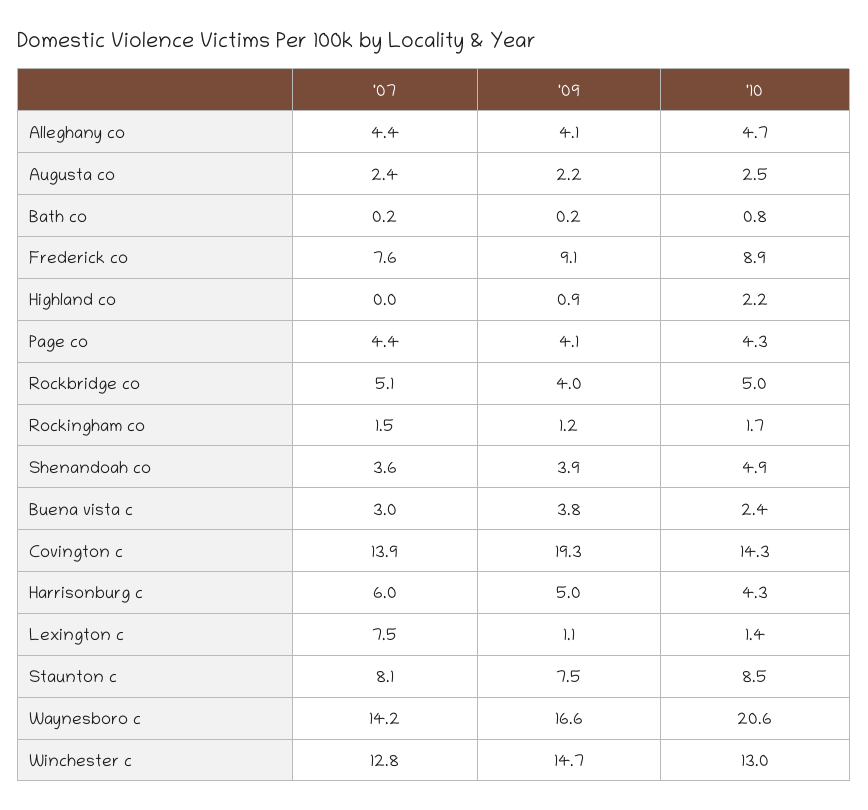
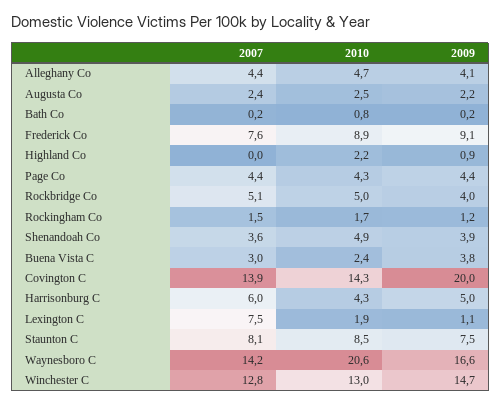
  {
    "'07": {
      "Alleghany co": 4.4,
      "Augusta co": 2.4,
      "Bath co": 0.2,
      "Frederick co": 7.6,
      "Highland co": 0,
      "Page co": 4.4,
      "Rockbridge co": 5.1,
      "Rockingham co": 1.5,
      "Shenandoah co": 3.6,
      "Buena vista c": 3,
      "Covington c": 13.9,
      "Harrisonburg c": 6,
      "Lexington c": 7.5,
      "Staunton c": 8.1,
      "Waynesboro c": 14.2,
      "Winchester c": 12.8
    },
    "'09": {
      "Alleghany co": 4.1,
      "Augusta co": 2.2,
      "Bath co": 0.2,
      "Frederick co": 9.1,
      "Highland co": 0.9,
-     "Page co": 4.1,
+     "Page co": 4.4,
      "Rockbridge co": 4,
      "Rockingham co": 1.2,
      "Shenandoah co": 3.9,
      "Buena vista c": 3.8,
-     "Covington c": 19.3,
+     "Covington c": 20,
      "Harrisonburg c": 5,
      "Lexington c": 1.1,
      "Staunton c": 7.5,
      "Waynesboro c": 16.6,
      "Winchester c": 14.7
    },
    "'10": {
      "Alleghany co": 4.7,
      "Augusta co": 2.5,
      "Bath co": 0.8,
      "Frederick co": 8.9,
      "Highland co": 2.2,
      "Page co": 4.3,
      "Rockbridge co": 5,
      "Rockingham co": 1.7,
      "Shenandoah co": 4.9,
      "Buena vista c": 2.4,
      "Covington c": 14.3,
      "Harrisonburg c": 4.3,
-     "Lexington c": 1.4,
+     "Lexington c": 1.9,
      "Staunton c": 8.5,
      "Waynesboro c": 20.6,
      "Winchester c": 13
    }
  }

